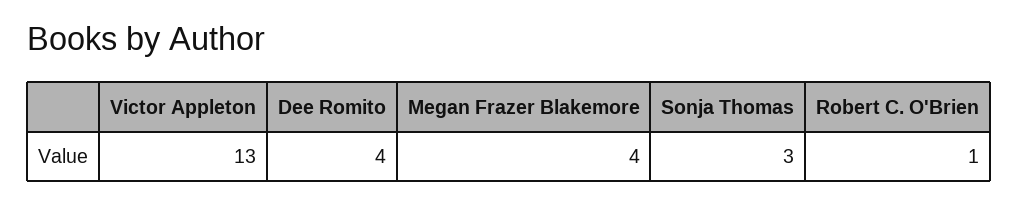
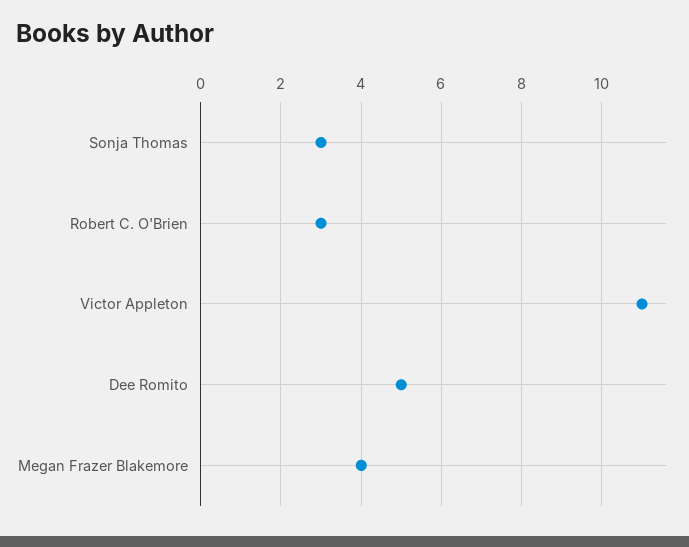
  {
-   "Victor Appleton": 13,
+   "Victor Appleton": 11,
-   "Dee Romito": 4,
+   "Dee Romito": 5,
    "Megan Frazer Blakemore": 4,
    "Sonja Thomas": 3,
-   "Robert C. O'Brien": 1
+   "Robert C. O'Brien": 3
  }

